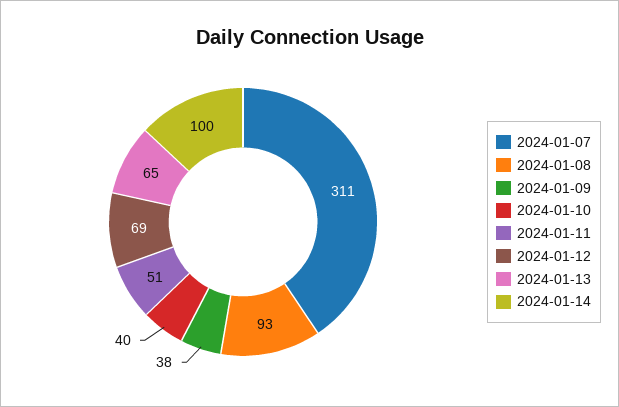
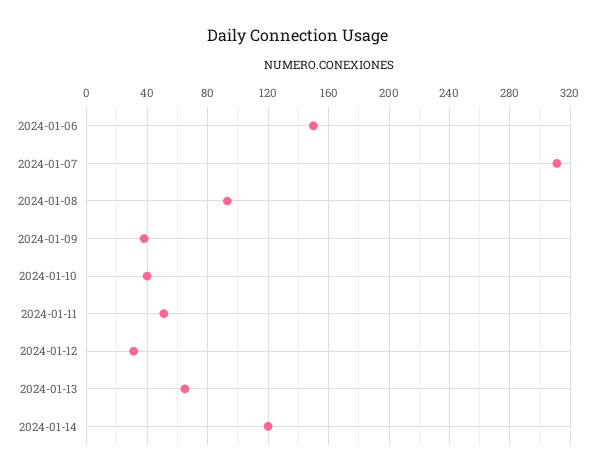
  {
    "2024-01-07": 311,
    "2024-01-08": 93,
    "2024-01-09": 38,
    "2024-01-10": 40,
    "2024-01-11": 51,
-   "2024-01-12": 69,
+   "2024-01-12": 30,
    "2024-01-13": 65,
-   "2024-01-14": 100
+   "2024-01-14": 120,
+   "2024-01-06": 150
  }

